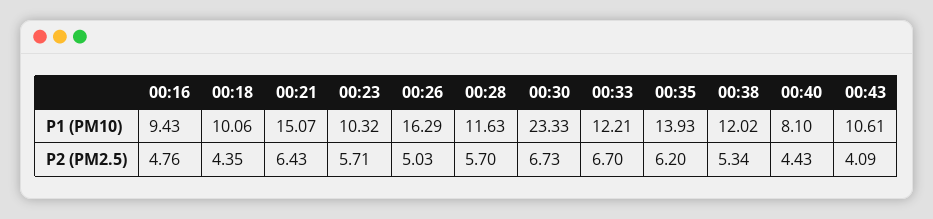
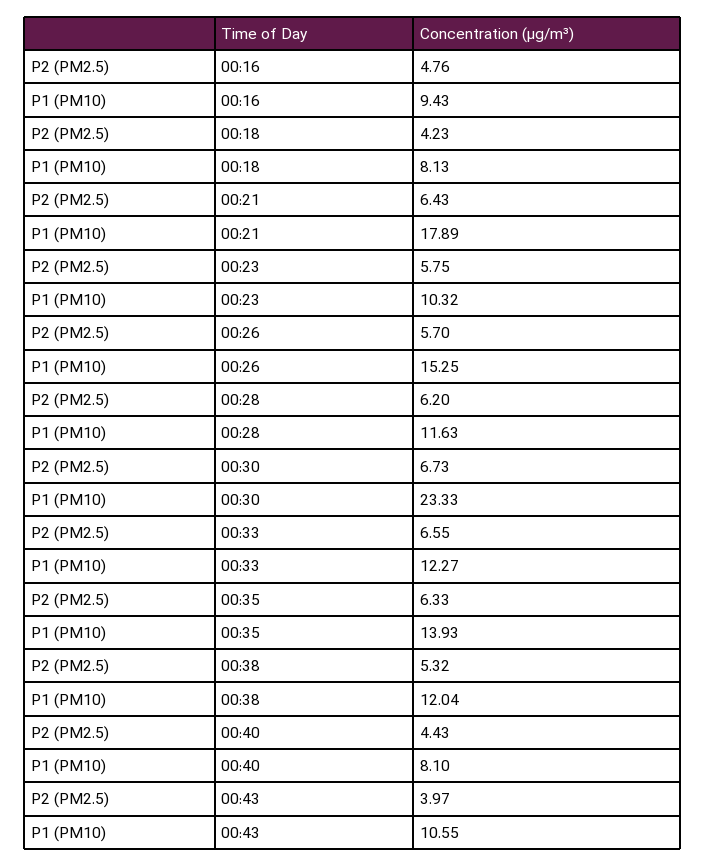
  {
    "00:16": {
      "P1 (PM10)": 9.43,
      "P2 (PM2.5)": 4.76
    },
    "00:18": {
-     "P1 (PM10)": 10.06,
+     "P1 (PM10)": 8.13,
-     "P2 (PM2.5)": 4.35
+     "P2 (PM2.5)": 4.23
    },
    "00:21": {
-     "P1 (PM10)": 15.07,
+     "P1 (PM10)": 17.89,
      "P2 (PM2.5)": 6.43
    },
    "00:23": {
      "P1 (PM10)": 10.32,
-     "P2 (PM2.5)": 5.71
+     "P2 (PM2.5)": 5.75
    },
    "00:26": {
-     "P1 (PM10)": 16.29,
+     "P1 (PM10)": 15.25,
-     "P2 (PM2.5)": 5.03
+     "P2 (PM2.5)": 5.7
    },
    "00:28": {
      "P1 (PM10)": 11.63,
-     "P2 (PM2.5)": 5.7
+     "P2 (PM2.5)": 6.2
    },
    "00:30": {
      "P1 (PM10)": 23.33,
      "P2 (PM2.5)": 6.73
    },
    "00:33": {
-     "P1 (PM10)": 12.21,
+     "P1 (PM10)": 12.27,
-     "P2 (PM2.5)": 6.7
+     "P2 (PM2.5)": 6.55
    },
    "00:35": {
      "P1 (PM10)": 13.93,
-     "P2 (PM2.5)": 6.2
+     "P2 (PM2.5)": 6.33
    },
    "00:38": {
-     "P1 (PM10)": 12.02,
+     "P1 (PM10)": 12.04,
-     "P2 (PM2.5)": 5.34
+     "P2 (PM2.5)": 5.32
    },
    "00:40": {
      "P1 (PM10)": 8.1,
      "P2 (PM2.5)": 4.43
    },
    "00:43": {
-     "P1 (PM10)": 10.61,
+     "P1 (PM10)": 10.55,
-     "P2 (PM2.5)": 4.09
+     "P2 (PM2.5)": 3.97
    }
  }

